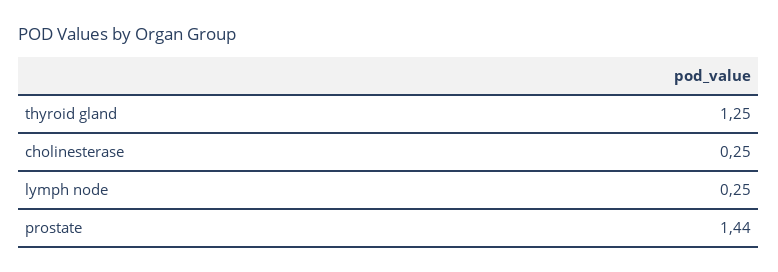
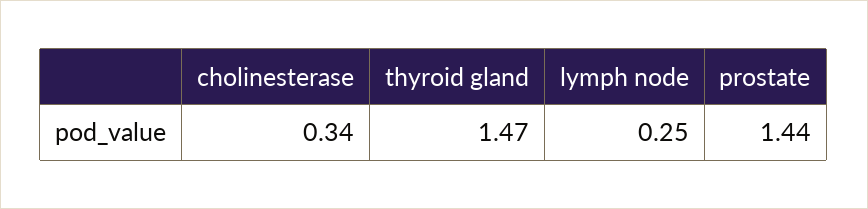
  {
-   "thyroid gland": 1.25,
+   "thyroid gland": 1.47,
-   "cholinesterase": 0.25,
+   "cholinesterase": 0.34,
    "lymph node": 0.25,
    "prostate": 1.44
  }

